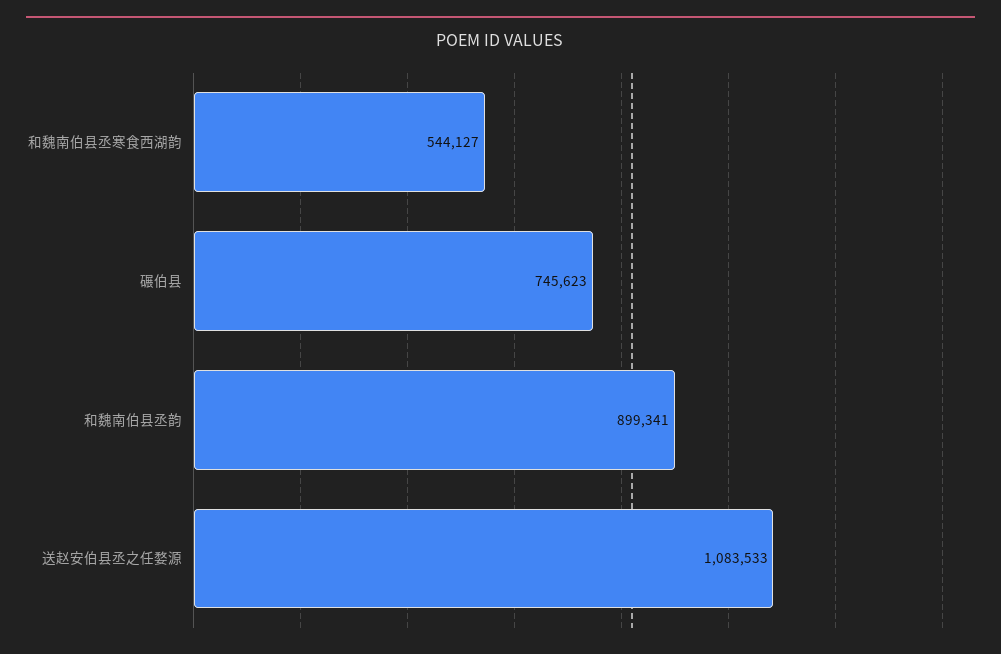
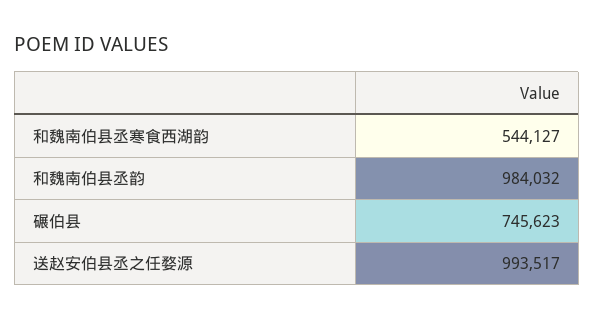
  {
    "和魏南伯县丞寒食西湖韵": 544127,
    "碾伯县": 745623,
-   "和魏南伯县丞韵": 899341,
+   "和魏南伯县丞韵": 984032,
-   "送赵安伯县丞之任婺源": 1083533
+   "送赵安伯县丞之任婺源": 993517
  }

